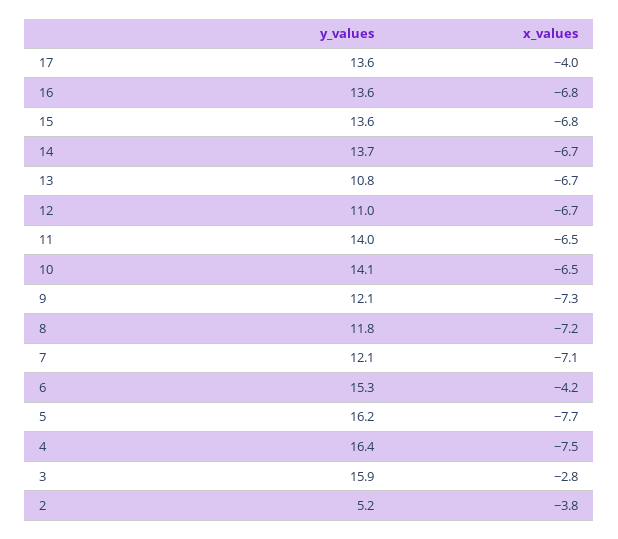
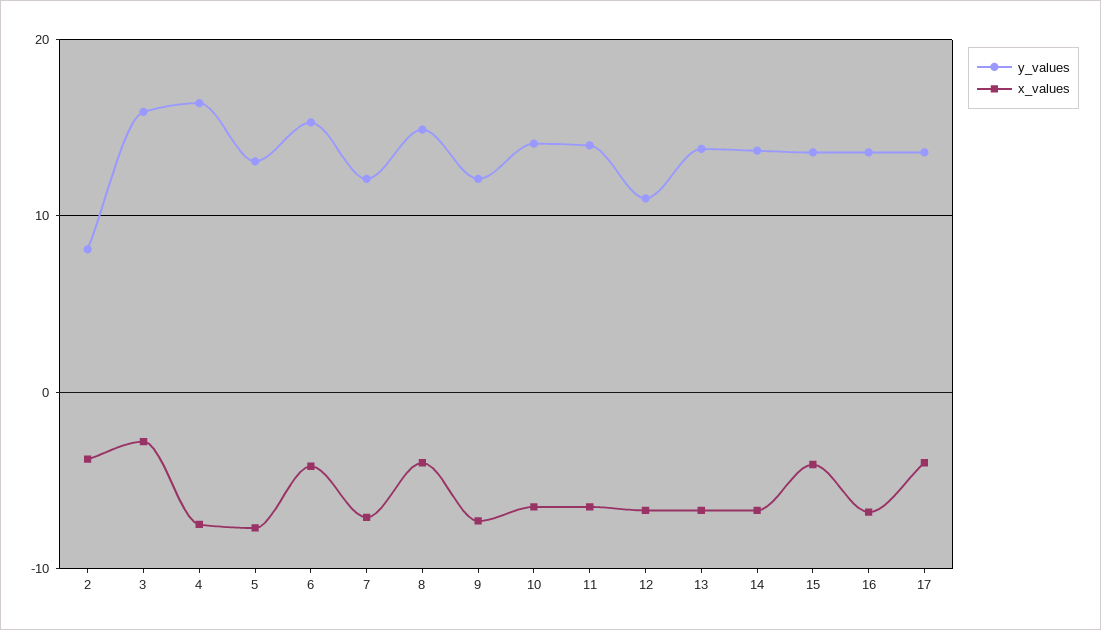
  {
    "y_values": {
      "17": 13.6,
      "16": 13.6,
      "15": 13.6,
      "14": 13.7,
-     "13": 10.8,
+     "13": 14,
      "12": 11,
      "11": 14,
      "10": 14.1,
      "9": 12.1,
-     "8": 11.8,
+     "8": 15,
      "7": 12.1,
      "6": 15.3,
-     "5": 16.2,
+     "5": 13,
      "4": 16.4,
      "3": 15.9,
-     "2": 5.2
+     "2": 8
    },
    "x_values": {
      "17": -4,
      "16": -6.8,
-     "15": -6.8,
+     "15": -4,
      "14": -6.7,
      "13": -6.7,
      "12": -6.7,
      "11": -6.5,
      "10": -6.5,
      "9": -7.3,
-     "8": -7.2,
+     "8": -4,
      "7": -7.1,
      "6": -4.2,
      "5": -7.7,
      "4": -7.5,
      "3": -2.8,
      "2": -3.8
    }
  }

